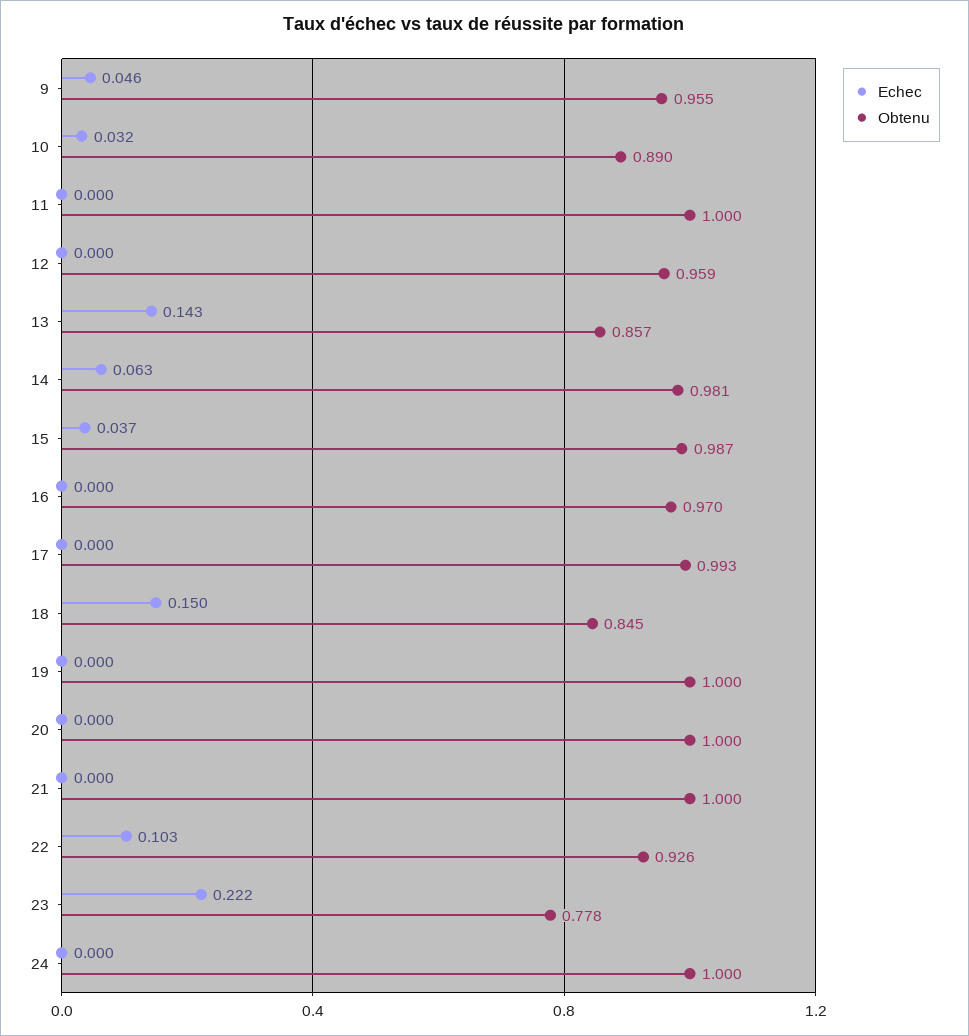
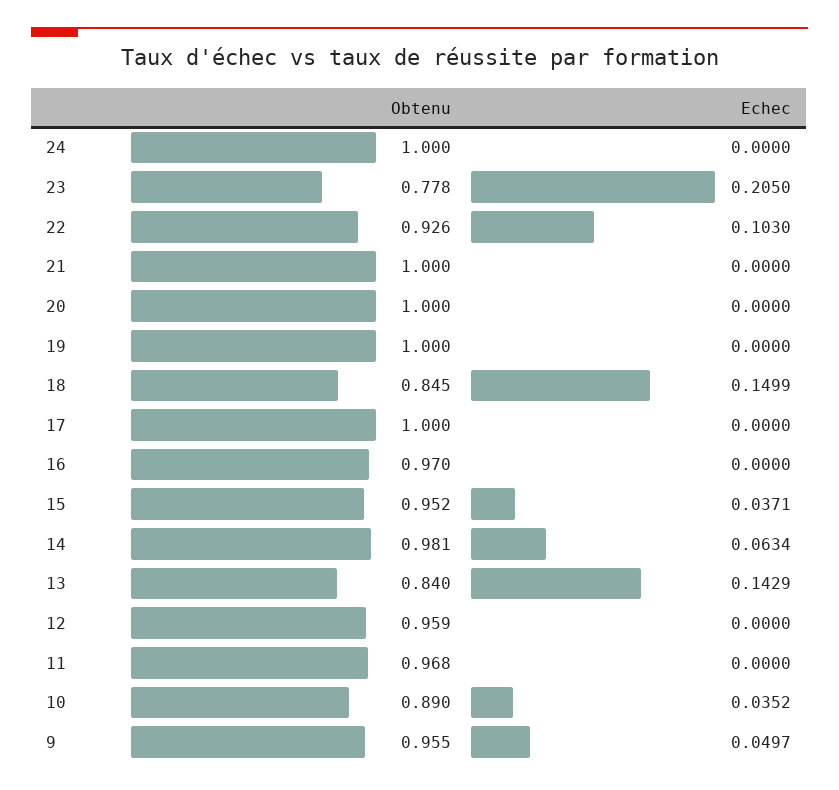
  {
    "Echec": {
-     "9": 0.046,
+     "9": 0.0497,
-     "10": 0.032,
+     "10": 0.0352,
      "11": 0,
      "12": 0,
      "13": 0.1429,
      "14": 0.0634,
      "15": 0.0371,
      "16": 0,
      "17": 0,
      "18": 0.1499,
      "19": 0,
      "20": 0,
      "21": 0,
      "22": 0.103,
-     "23": 0.222,
+     "23": 0.205,
      "24": 0
    },
    "Obtenu": {
      "9": 0.955,
      "10": 0.89,
-     "11": 1,
+     "11": 0.968,
      "12": 0.959,
-     "13": 0.857,
+     "13": 0.84,
      "14": 0.981,
-     "15": 0.987,
+     "15": 0.952,
      "16": 0.97,
-     "17": 0.993,
+     "17": 1,
      "18": 0.845,
      "19": 1,
      "20": 1,
      "21": 1,
      "22": 0.926,
      "23": 0.778,
      "24": 1
    }
  }

